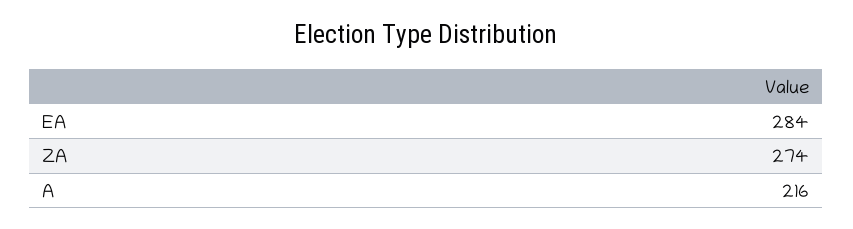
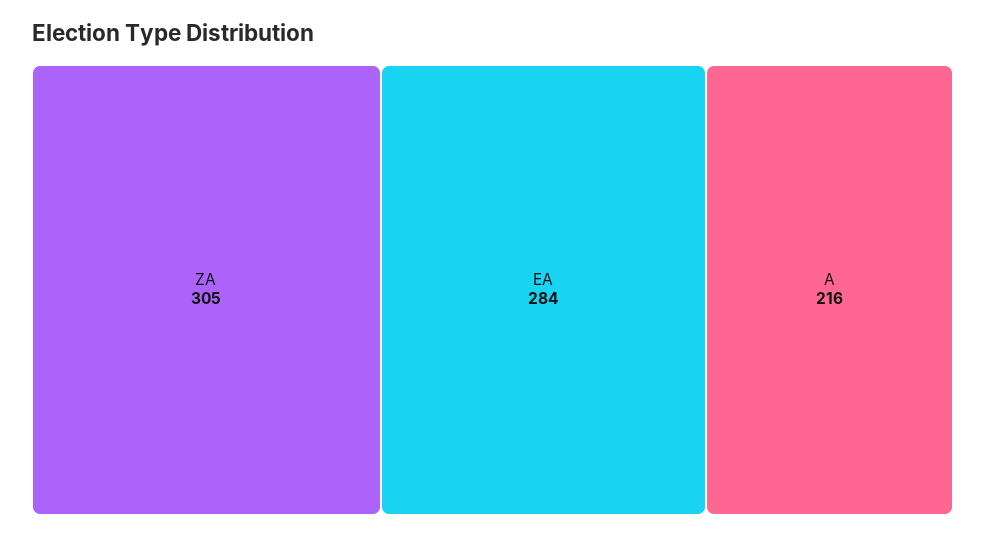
  {
    "EA": 284,
-   "ZA": 274,
+   "ZA": 305,
    "A": 216
  }

